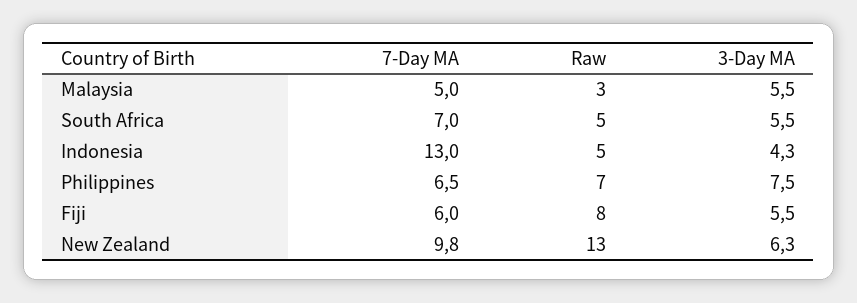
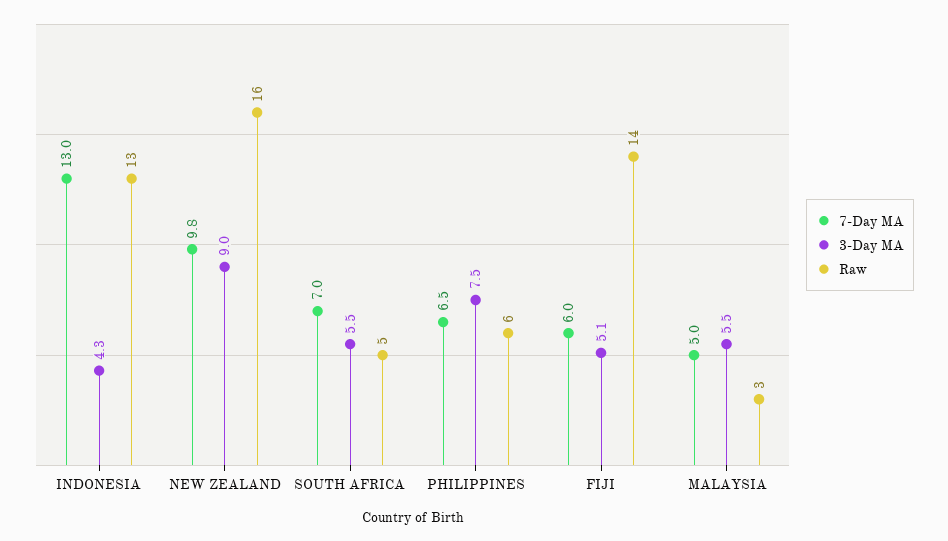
  {
    "7-Day MA": {
      "Malaysia": 5,
      "South Africa": 7,
      "Indonesia": 13,
      "Philippines": 6.5,
      "Fiji": 6,
      "New Zealand": 9.8
    },
    "Raw": {
      "Malaysia": 3,
      "South Africa": 5,
-     "Indonesia": 5,
+     "Indonesia": 13,
-     "Philippines": 7,
+     "Philippines": 6,
-     "Fiji": 8,
+     "Fiji": 14,
-     "New Zealand": 13
+     "New Zealand": 16
    },
    "3-Day MA": {
      "Malaysia": 5.5,
      "South Africa": 5.5,
      "Indonesia": 4.3,
      "Philippines": 7.5,
-     "Fiji": 5.5,
+     "Fiji": 5.1,
-     "New Zealand": 6.3
+     "New Zealand": 9
    }
  }

